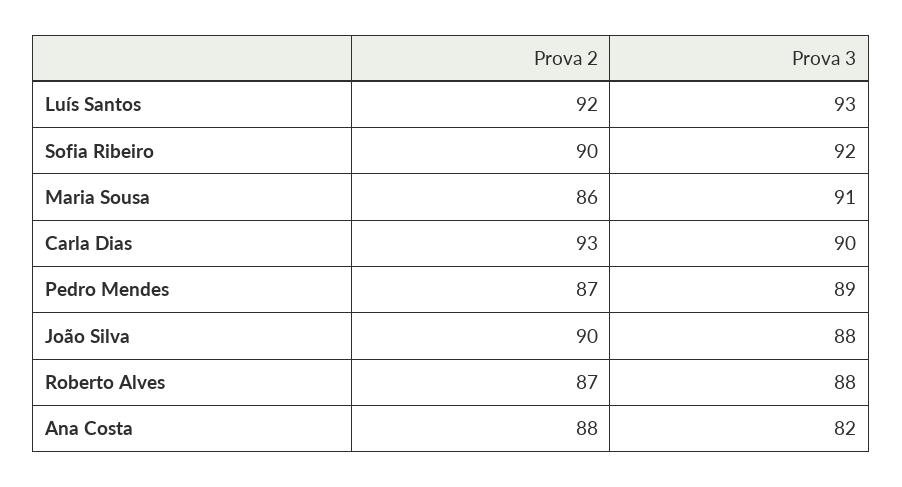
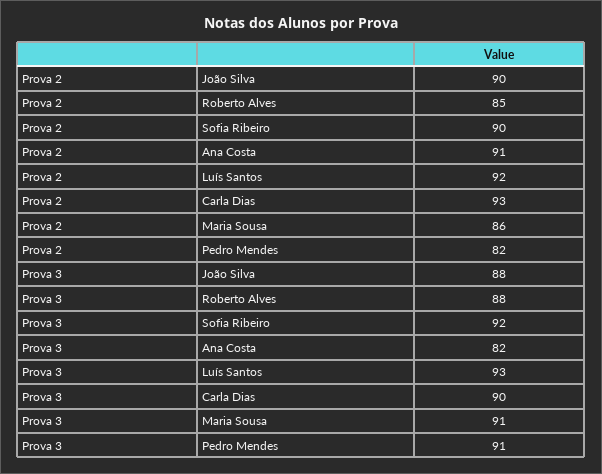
  {
    "Prova 2": {
      "Luís Santos": 92,
      "Sofia Ribeiro": 90,
      "Maria Sousa": 86,
      "Carla Dias": 93,
-     "Pedro Mendes": 87,
+     "Pedro Mendes": 82,
      "João Silva": 90,
-     "Roberto Alves": 87,
+     "Roberto Alves": 85,
-     "Ana Costa": 88
+     "Ana Costa": 91
    },
    "Prova 3": {
      "Luís Santos": 93,
      "Sofia Ribeiro": 92,
      "Maria Sousa": 91,
      "Carla Dias": 90,
-     "Pedro Mendes": 89,
+     "Pedro Mendes": 91,
      "João Silva": 88,
      "Roberto Alves": 88,
      "Ana Costa": 82
    }
  }

